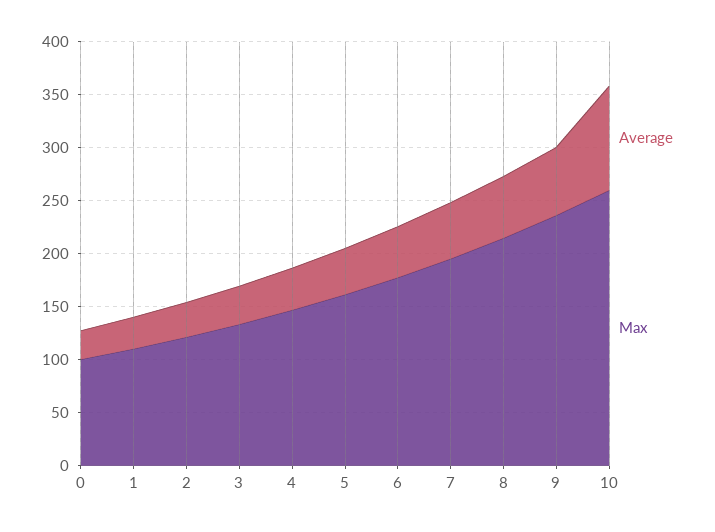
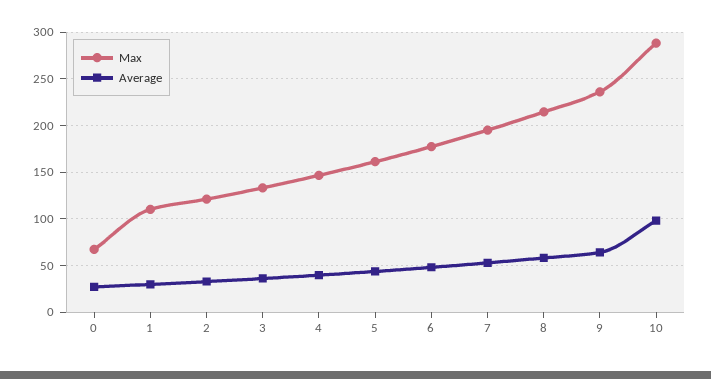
  {
    "Average": {
      "0": 30,
      "1": 30,
      "2": 30,
      "3": 40,
      "4": 40,
      "5": 40,
      "6": 50,
      "7": 50,
      "8": 60,
      "9": 60,
      "10": 100
    },
    "Max": {
-     "0": 100,
+     "0": 70,
      "1": 110,
      "2": 120,
      "3": 130,
      "4": 150,
      "5": 160,
      "6": 180,
      "7": 200,
      "8": 210,
      "9": 240,
-     "10": 260
+     "10": 290
    }
  }

